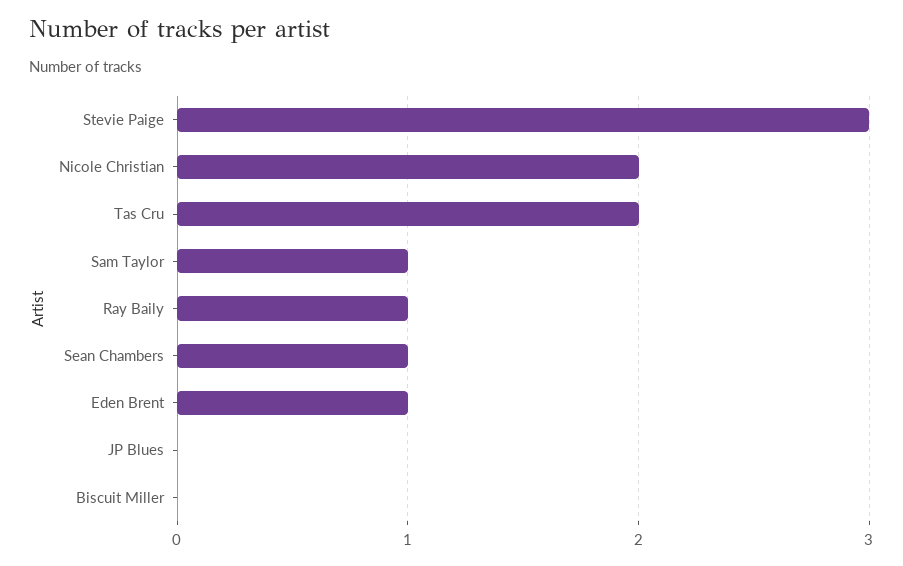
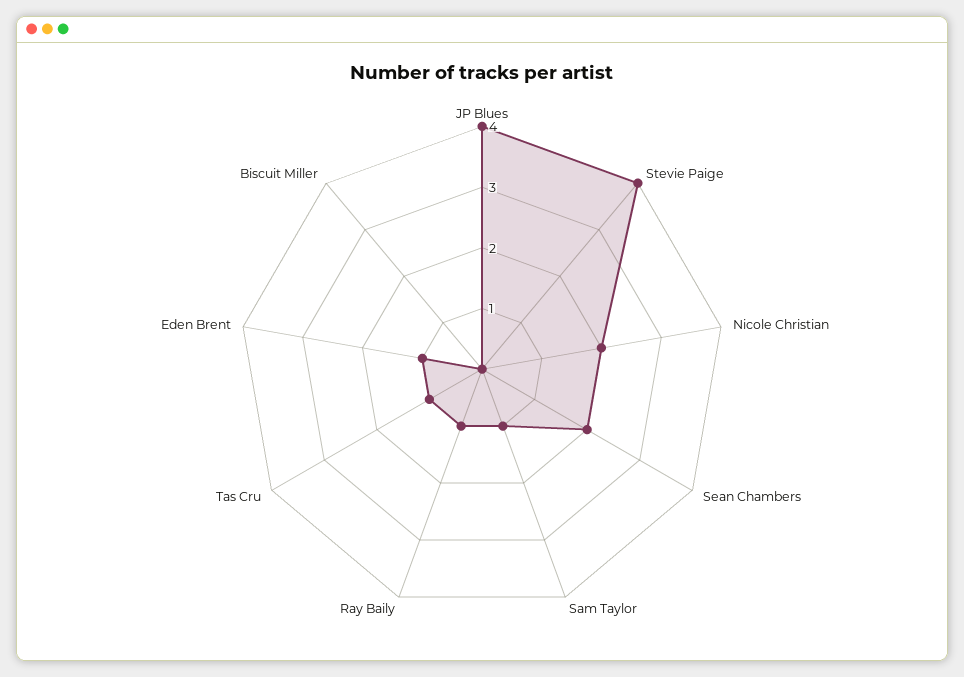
  {
-   "Stevie Paige": 3,
+   "Stevie Paige": 4,
    "Nicole Christian": 2,
-   "Tas Cru": 2,
+   "Tas Cru": 1,
    "Sam Taylor": 1,
    "Ray Baily": 1,
-   "Sean Chambers": 1,
+   "Sean Chambers": 2,
    "Eden Brent": 1,
-   "JP Blues": 0,
+   "JP Blues": 4,
    "Biscuit Miller": 0
  }

